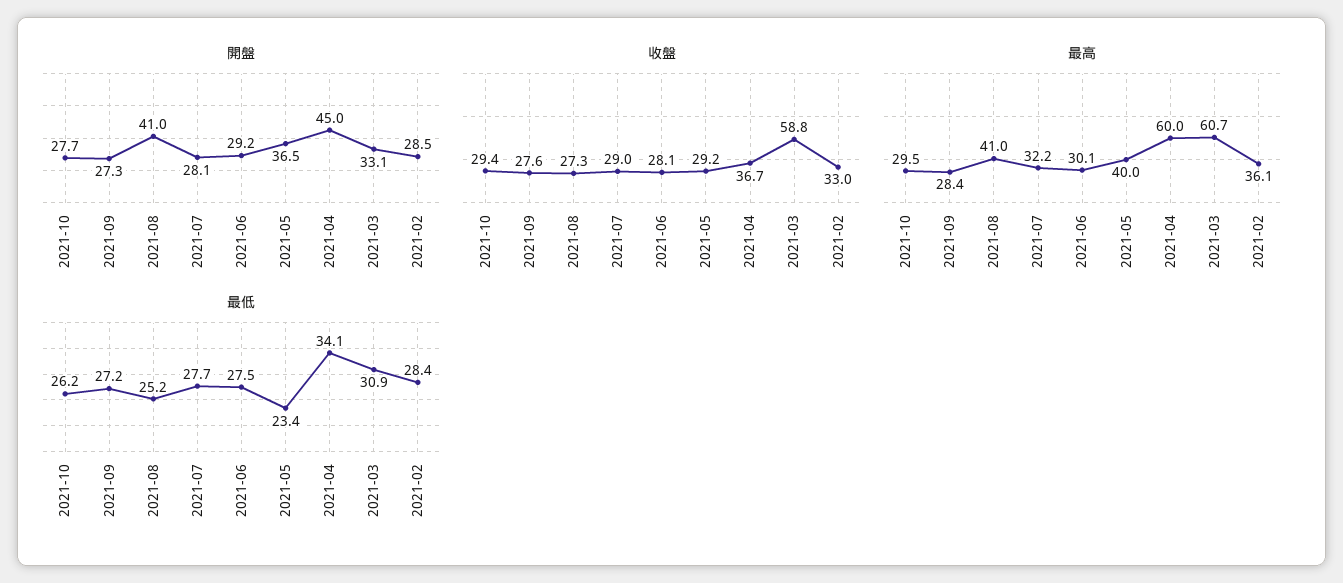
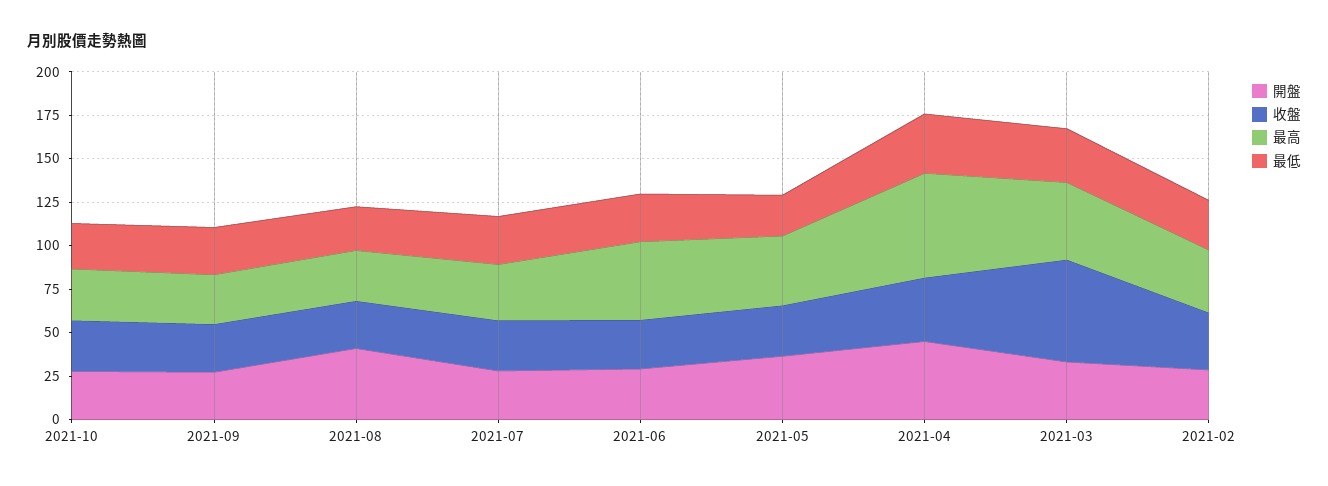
  {
    "開盤": {
      "2021-10": 27.7,
      "2021-09": 27.3,
      "2021-08": 41,
      "2021-07": 28.1,
      "2021-06": 29.2,
      "2021-05": 36.5,
      "2021-04": 45,
      "2021-03": 33.1,
      "2021-02": 28.5
    },
    "收盤": {
      "2021-10": 29.4,
      "2021-09": 27.6,
      "2021-08": 27.3,
      "2021-07": 29,
      "2021-06": 28.1,
      "2021-05": 29.2,
      "2021-04": 36.7,
      "2021-03": 58.8,
      "2021-02": 33
    },
    "最高": {
      "2021-10": 29.5,
      "2021-09": 28.4,
-     "2021-08": 41,
+     "2021-08": 30,
      "2021-07": 32.2,
-     "2021-06": 30.1,
+     "2021-06": 45,
      "2021-05": 40,
      "2021-04": 60,
-     "2021-03": 60.7,
+     "2021-03": 45,
      "2021-02": 36.1
    },
    "最低": {
      "2021-10": 26.2,
      "2021-09": 27.2,
      "2021-08": 25.2,
      "2021-07": 27.7,
      "2021-06": 27.5,
      "2021-05": 23.4,
      "2021-04": 34.1,
      "2021-03": 30.9,
      "2021-02": 28.4
    }
  }

